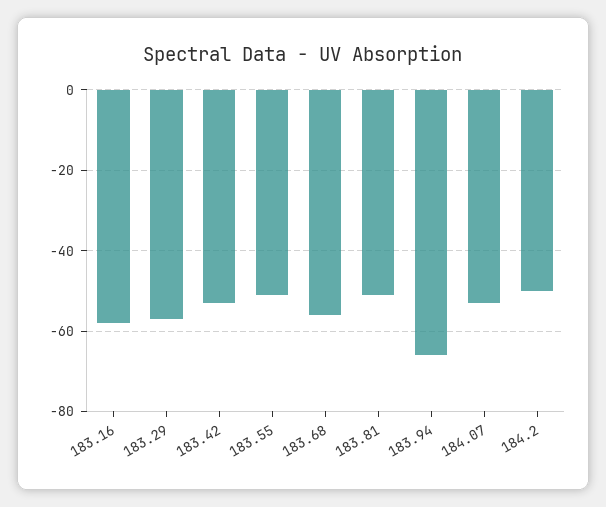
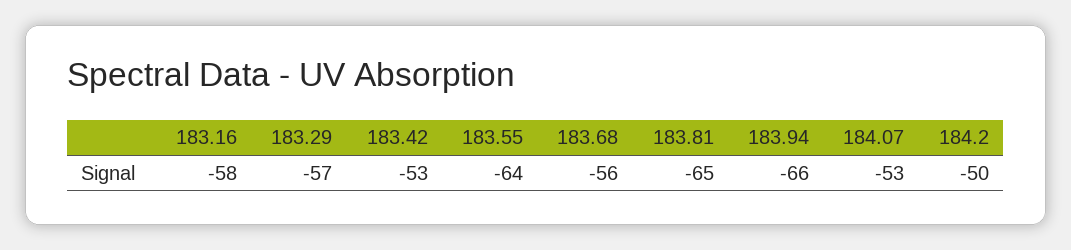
  {
    "183.16": -58,
    "183.29": -57,
    "183.42": -53,
-   "183.55": -50,
+   "183.55": -64,
    "183.68": -56,
-   "183.81": -50,
+   "183.81": -65,
    "183.94": -66,
    "184.07": -53,
    "184.2": -50
  }

